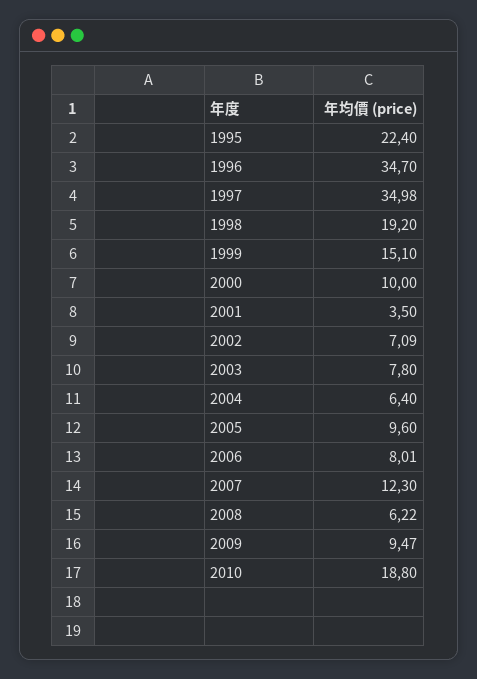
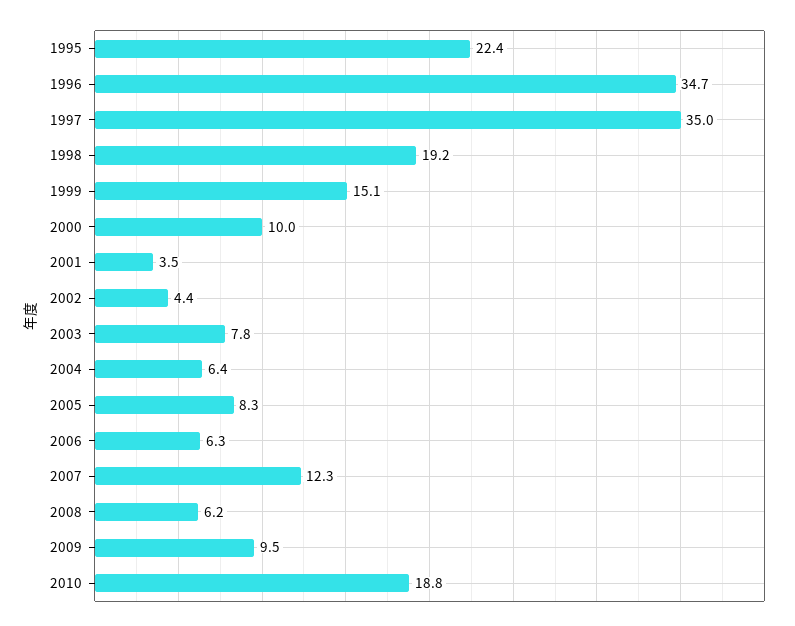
  {
    "1995": 22.4,
    "1996": 34.7,
    "1997": 34.98,
    "1998": 19.2,
    "1999": 15.1,
    "2000": 10,
    "2001": 3.5,
-   "2002": 7.09,
+   "2002": 4.4,
    "2003": 7.8,
    "2004": 6.4,
-   "2005": 9.6,
+   "2005": 8.3,
-   "2006": 8.01,
+   "2006": 6.3,
    "2007": 12.3,
    "2008": 6.22,
    "2009": 9.47,
    "2010": 18.8
  }

